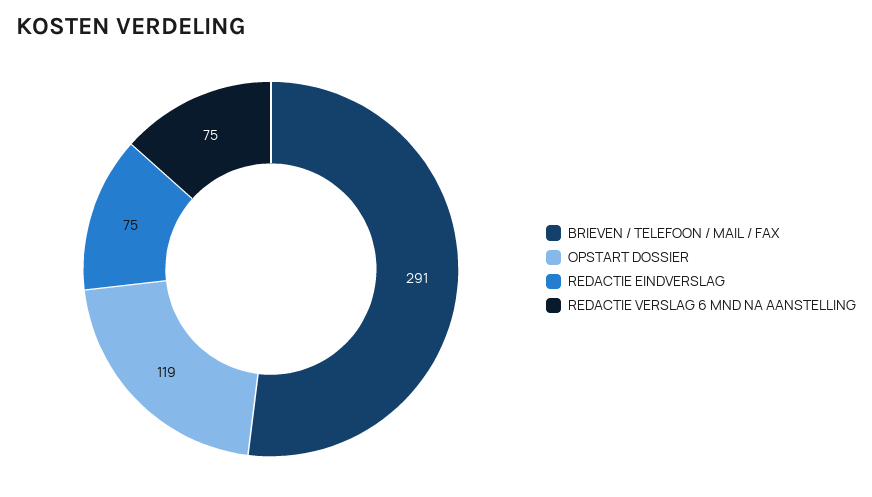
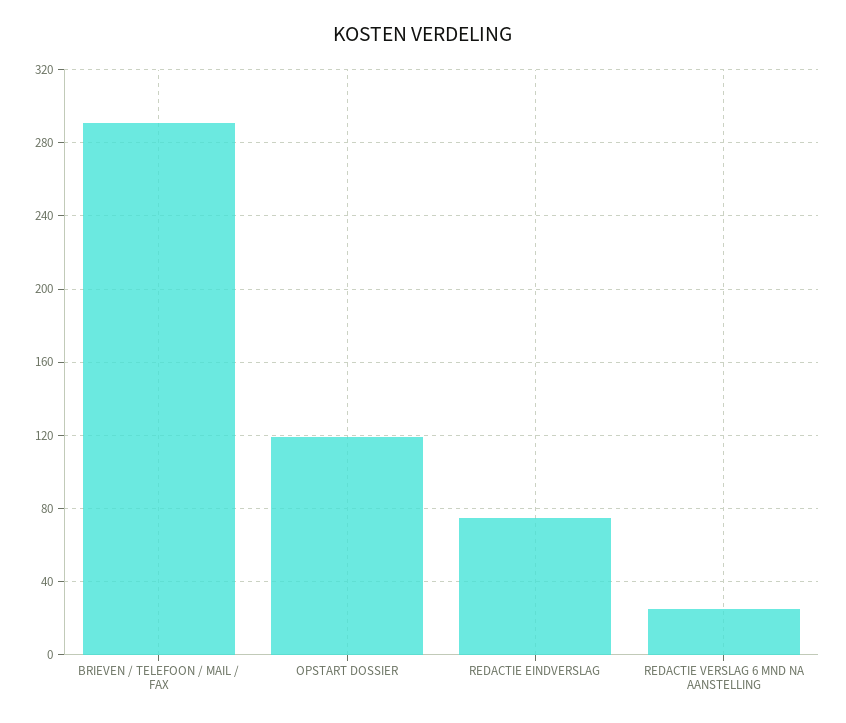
  {
    "BRIEVEN / TELEFOON / MAIL / FAX": 291,
    "OPSTART DOSSIER": 119,
    "REDACTIE EINDVERSLAG": 75,
-   "REDACTIE VERSLAG 6 MND NA AANSTELLING": 75
+   "REDACTIE VERSLAG 6 MND NA AANSTELLING": 25
  }

